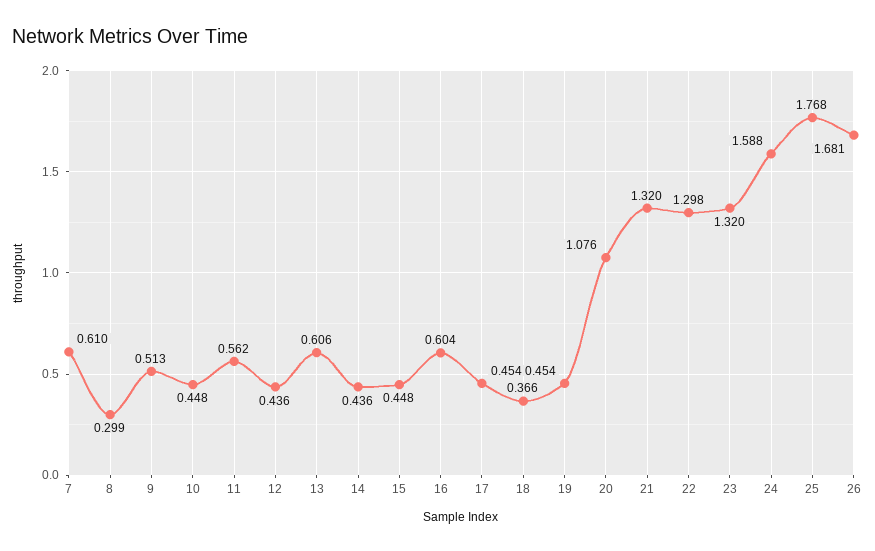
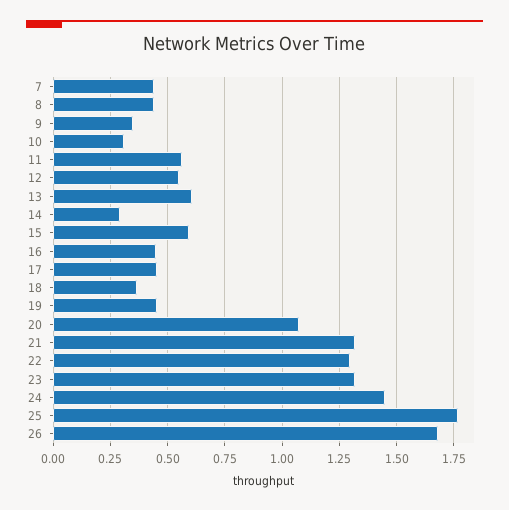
  {
-   "7": 0.61,
+   "7": 0.45,
-   "8": 0.299,
+   "8": 0.45,
-   "9": 0.513,
+   "9": 0.35,
-   "10": 0.448,
+   "10": 0.3,
    "11": 0.562,
-   "12": 0.436,
+   "12": 0.55,
    "13": 0.606,
-   "14": 0.436,
+   "14": 0.3,
-   "15": 0.448,
+   "15": 0.6,
-   "16": 0.604,
+   "16": 0.45,
    "17": 0.454,
    "18": 0.366,
    "19": 0.454,
    "20": 1.076,
    "21": 1.32,
    "22": 1.298,
    "23": 1.32,
-   "24": 1.588,
+   "24": 1.45,
    "25": 1.768,
    "26": 1.681
  }

